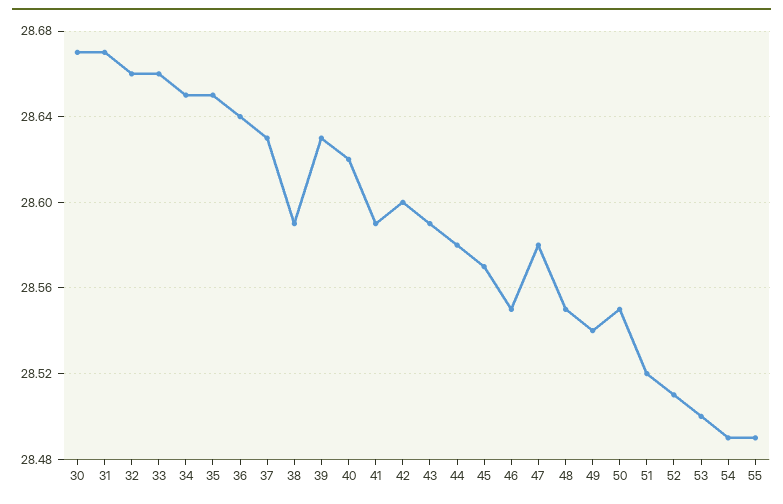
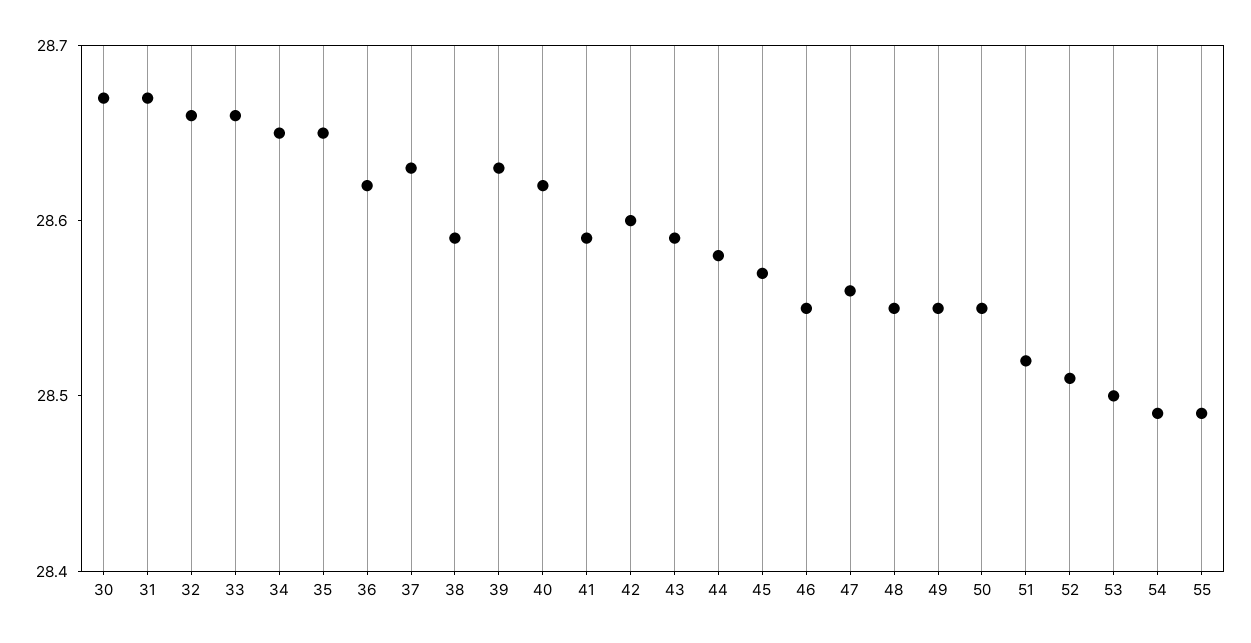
  {
    "30": 28.67,
    "31": 28.67,
    "32": 28.66,
    "33": 28.66,
    "34": 28.65,
    "35": 28.65,
-   "36": 28.64,
+   "36": 28.62,
    "37": 28.63,
    "38": 28.59,
    "39": 28.63,
    "40": 28.62,
    "41": 28.59,
    "42": 28.6,
    "43": 28.59,
    "44": 28.58,
    "45": 28.57,
    "46": 28.55,
-   "47": 28.58,
+   "47": 28.56,
    "48": 28.55,
-   "49": 28.54,
+   "49": 28.55,
    "50": 28.55,
    "51": 28.52,
    "52": 28.51,
    "53": 28.5,
    "54": 28.49,
    "55": 28.49
  }

